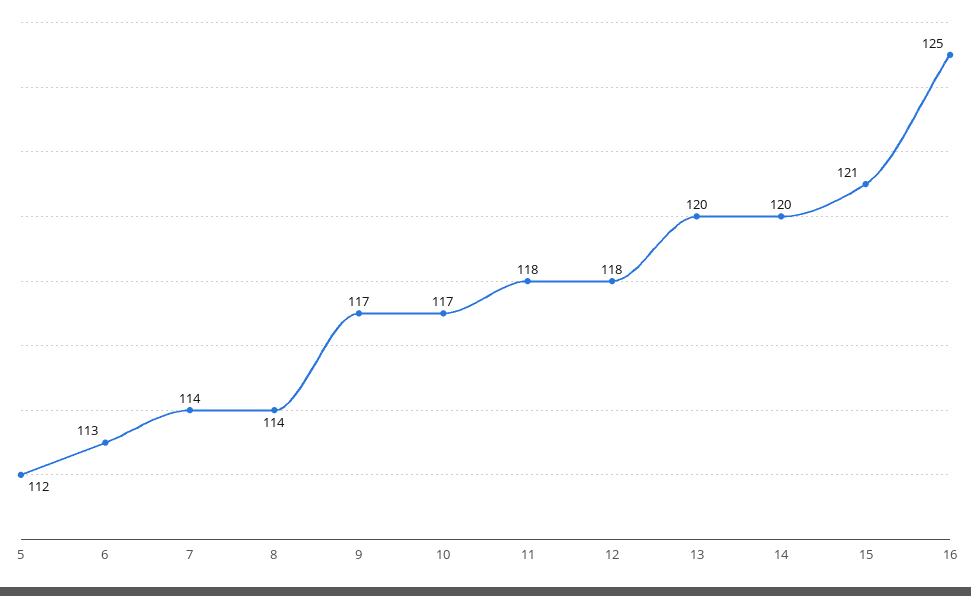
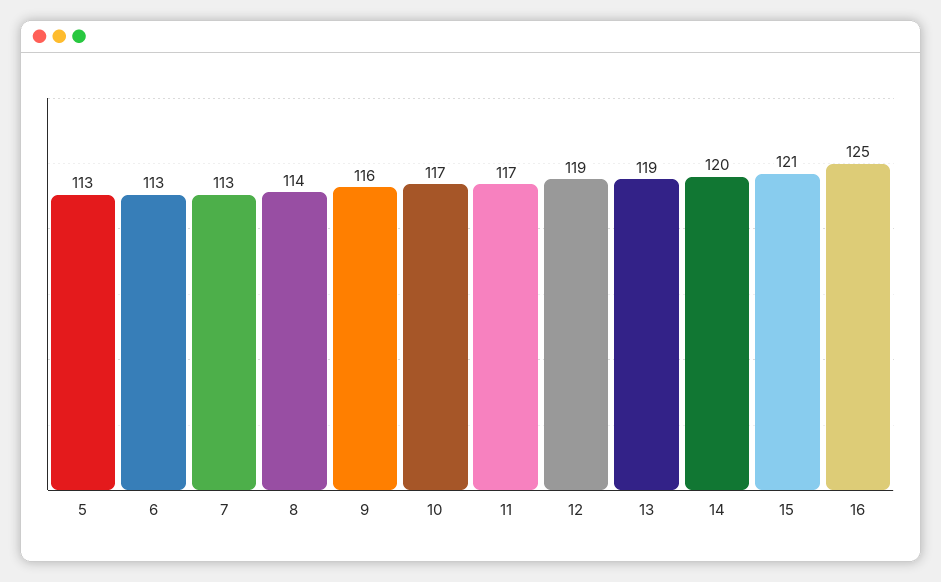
  {
-   "5": 112,
+   "5": 113,
    "6": 113,
-   "7": 114,
+   "7": 113,
    "8": 114,
-   "9": 117,
+   "9": 116,
    "10": 117,
-   "11": 118,
+   "11": 117,
-   "12": 118,
+   "12": 119,
-   "13": 120,
+   "13": 119,
    "14": 120,
    "15": 121,
    "16": 125
  }

